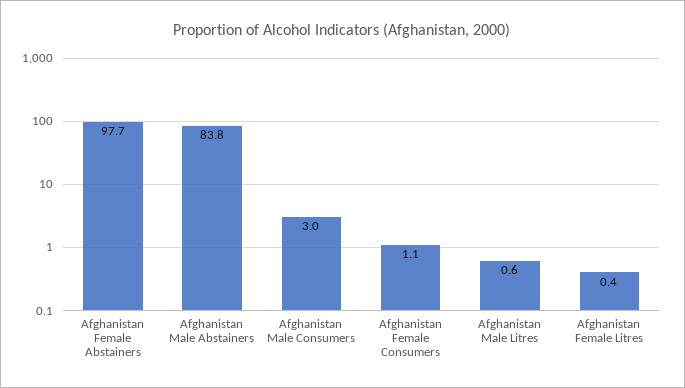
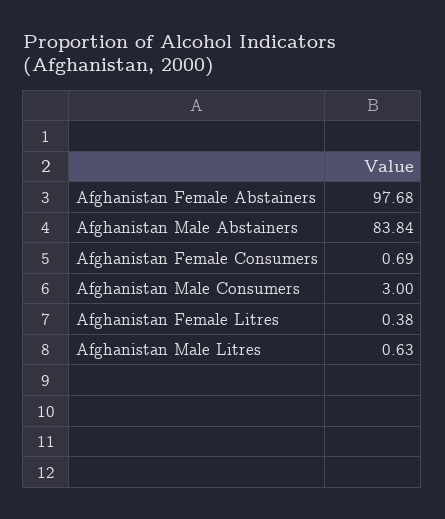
  {
    "Afghanistan Female Abstainers": 97.68,
    "Afghanistan Male Abstainers": 83.84,
    "Afghanistan Male Consumers": 3,
-   "Afghanistan Female Consumers": 1.1,
+   "Afghanistan Female Consumers": 0.69,
    "Afghanistan Male Litres": 0.63,
    "Afghanistan Female Litres": 0.38
  }

